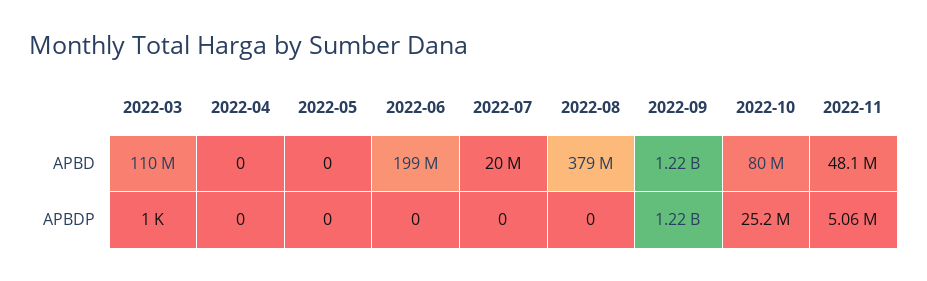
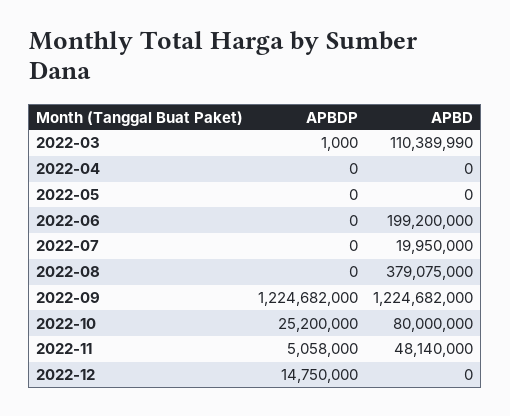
  {
    "2022-03": {
      "APBD": 110389990,
      "APBDP": 1000
    },
    "2022-04": {
      "APBD": 0,
      "APBDP": 0
    },
    "2022-05": {
      "APBD": 0,
      "APBDP": 0
    },
    "2022-06": {
      "APBD": 199200000,
      "APBDP": 0
    },
    "2022-07": {
      "APBD": 19950000,
      "APBDP": 0
    },
    "2022-08": {
      "APBD": 379075000,
      "APBDP": 0
    },
    "2022-09": {
      "APBD": 1224682000,
      "APBDP": 1224682000
    },
    "2022-10": {
      "APBD": 80000000,
      "APBDP": 25200000
    },
    "2022-11": {
      "APBD": 48140000,
      "APBDP": 5058000
-   }
+   },
+   "2022-12": {
+     "APBDP": 14750000,
+     "APBD": 0
+   }
  }

